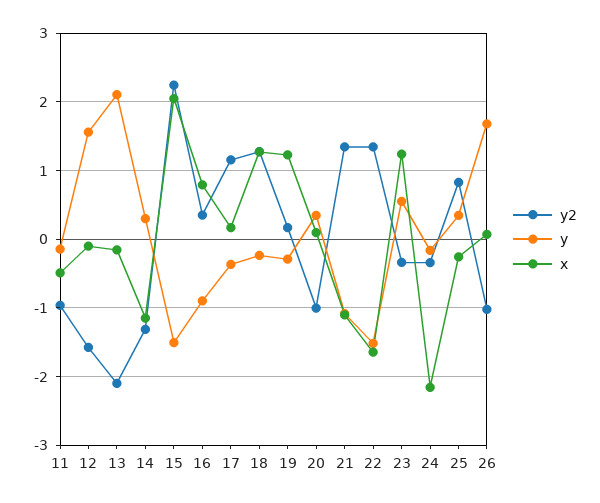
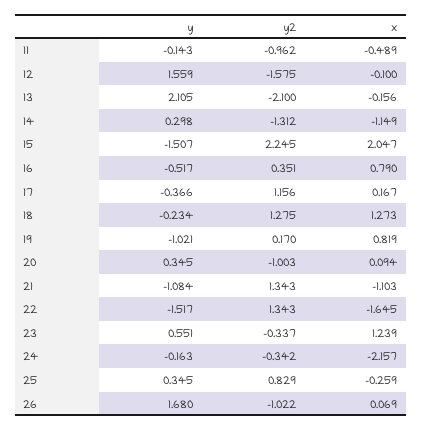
  {
    "y2": {
      "11": -0.962,
      "12": -1.575,
      "13": -2.1,
      "14": -1.312,
      "15": 2.245,
      "16": 0.351,
      "17": 1.156,
      "18": 1.275,
      "19": 0.17,
      "20": -1.003,
      "21": 1.343,
      "22": 1.343,
      "23": -0.337,
      "24": -0.342,
      "25": 0.829,
      "26": -1.022
    },
    "y": {
      "11": -0.143,
      "12": 1.559,
      "13": 2.105,
      "14": 0.298,
      "15": -1.507,
-     "16": -0.9,
+     "16": -0.517,
      "17": -0.366,
      "18": -0.234,
-     "19": -0.3,
+     "19": -1.021,
      "20": 0.345,
      "21": -1.084,
      "22": -1.517,
      "23": 0.551,
      "24": -0.163,
      "25": 0.345,
      "26": 1.68
    },
    "x": {
      "11": -0.489,
      "12": -0.1,
      "13": -0.156,
      "14": -1.149,
      "15": 2.047,
      "16": 0.79,
      "17": 0.167,
      "18": 1.273,
-     "19": 1.2,
+     "19": 0.819,
      "20": 0.094,
      "21": -1.103,
      "22": -1.645,
      "23": 1.239,
      "24": -2.157,
      "25": -0.259,
      "26": 0.069
    }
  }

